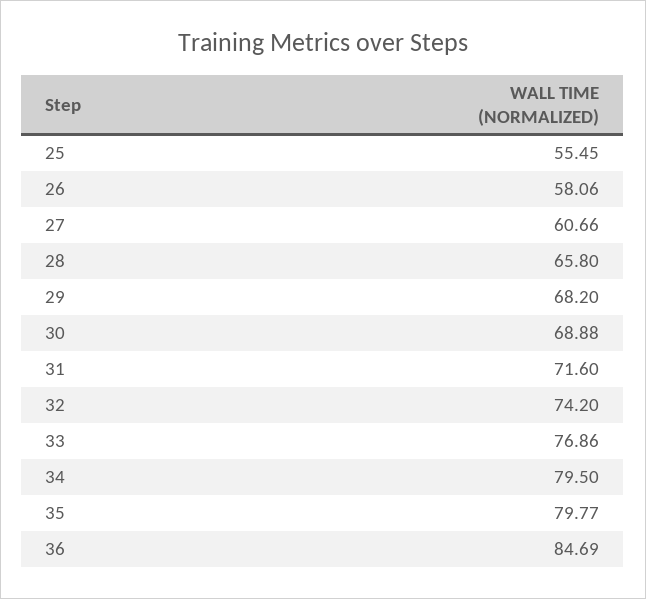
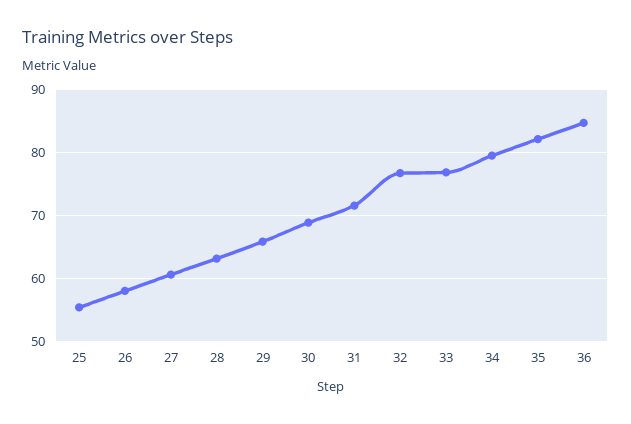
  {
    "25": 55.45,
    "26": 58.06,
    "27": 60.66,
-   "28": 65.8,
+   "28": 63,
-   "29": 68.2,
+   "29": 66,
    "30": 68.88,
    "31": 71.6,
-   "32": 74.2,
+   "32": 77,
    "33": 76.86,
    "34": 79.5,
-   "35": 79.77,
+   "35": 82,
    "36": 84.69
  }

